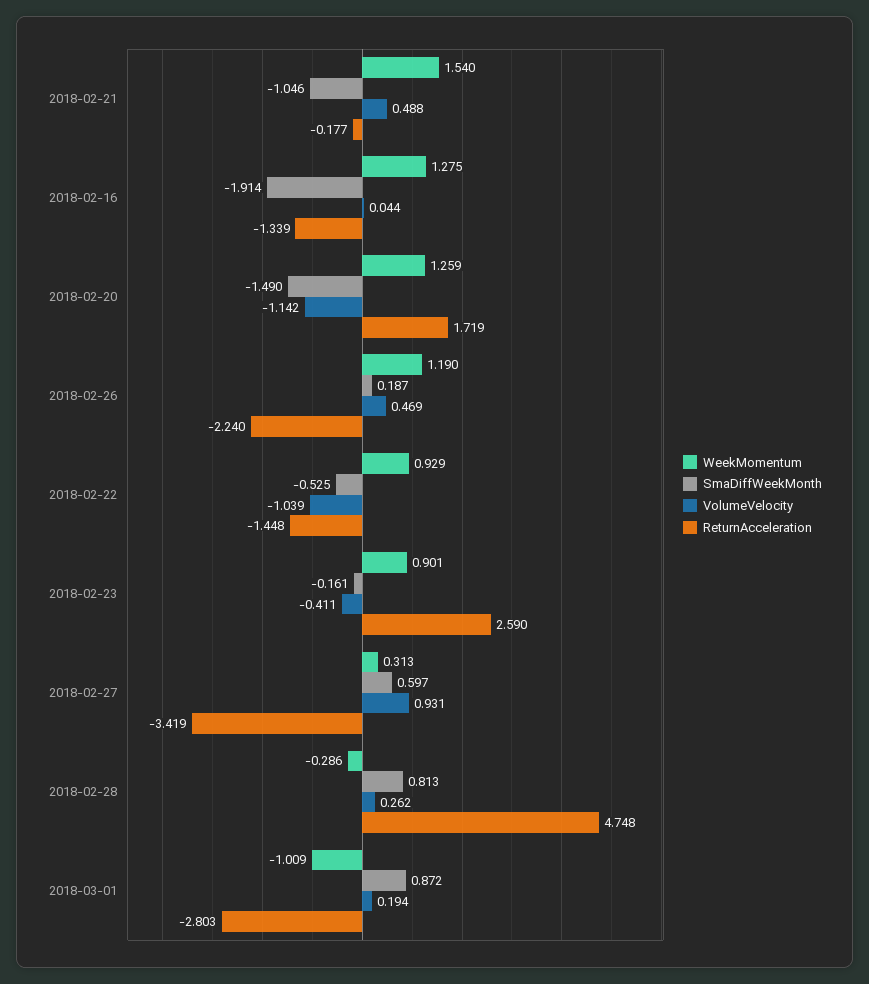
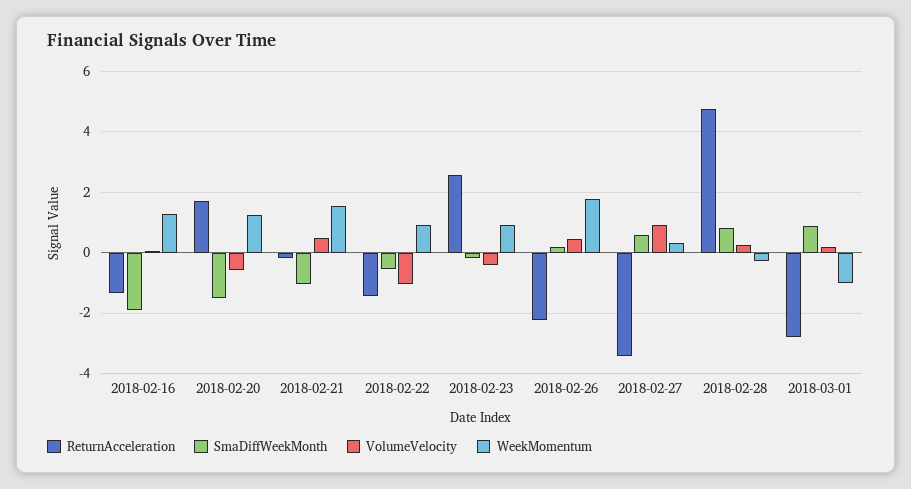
  {
    "WeekMomentum": {
      "2018-02-21": 1.54,
      "2018-02-16": 1.275,
      "2018-02-20": 1.259,
-     "2018-02-26": 1.19,
+     "2018-02-26": 1.8,
      "2018-02-22": 0.929,
      "2018-02-23": 0.901,
      "2018-02-27": 0.313,
      "2018-02-28": -0.286,
      "2018-03-01": -1.009
    },
    "SmaDiffWeekMonth": {
      "2018-02-21": -1.046,
      "2018-02-16": -1.914,
      "2018-02-20": -1.49,
      "2018-02-26": 0.187,
      "2018-02-22": -0.525,
      "2018-02-23": -0.161,
      "2018-02-27": 0.597,
      "2018-02-28": 0.813,
      "2018-03-01": 0.872
    },
    "VolumeVelocity": {
      "2018-02-21": 0.488,
      "2018-02-16": 0.044,
-     "2018-02-20": -1.142,
+     "2018-02-20": -0.6,
      "2018-02-26": 0.469,
      "2018-02-22": -1.039,
      "2018-02-23": -0.411,
      "2018-02-27": 0.931,
      "2018-02-28": 0.262,
      "2018-03-01": 0.194
    },
    "ReturnAcceleration": {
      "2018-02-21": -0.177,
      "2018-02-16": -1.339,
      "2018-02-20": 1.719,
      "2018-02-26": -2.24,
      "2018-02-22": -1.448,
      "2018-02-23": 2.59,
      "2018-02-27": -3.419,
      "2018-02-28": 4.748,
      "2018-03-01": -2.803
    }
  }

